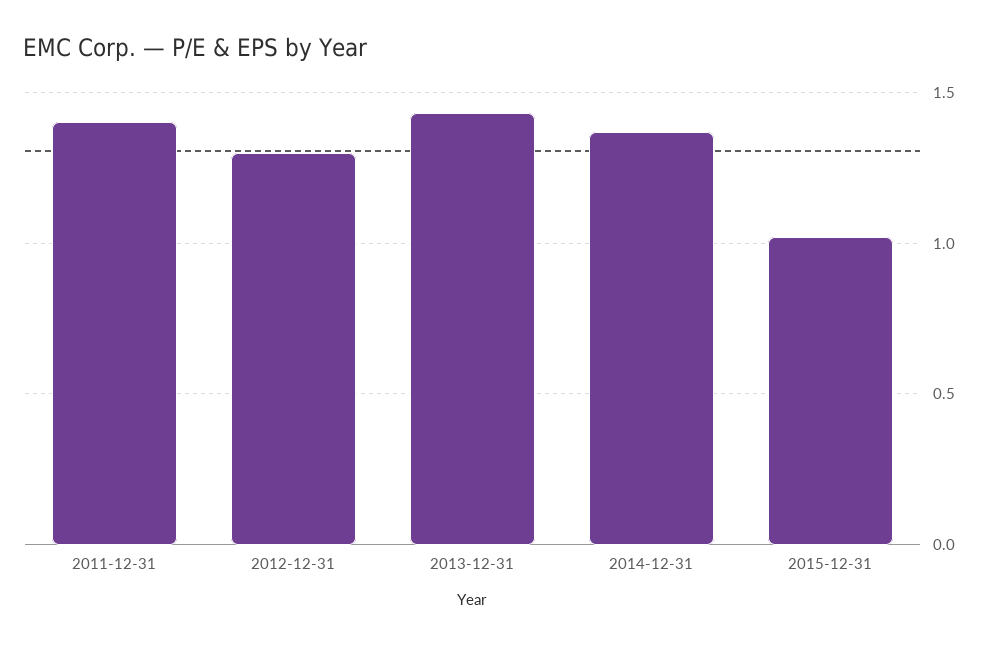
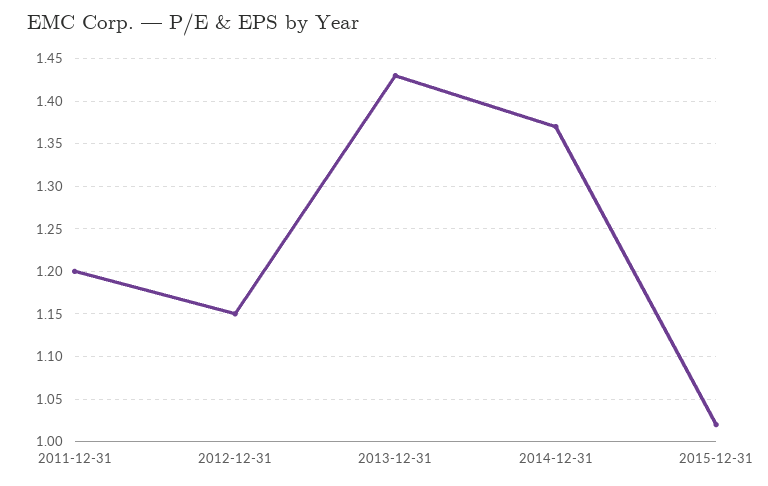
  {
-   "2011-12-31": 1.4,
+   "2011-12-31": 1.2,
-   "2012-12-31": 1.3,
+   "2012-12-31": 1.15,
    "2013-12-31": 1.43,
    "2014-12-31": 1.37,
    "2015-12-31": 1.02
  }

